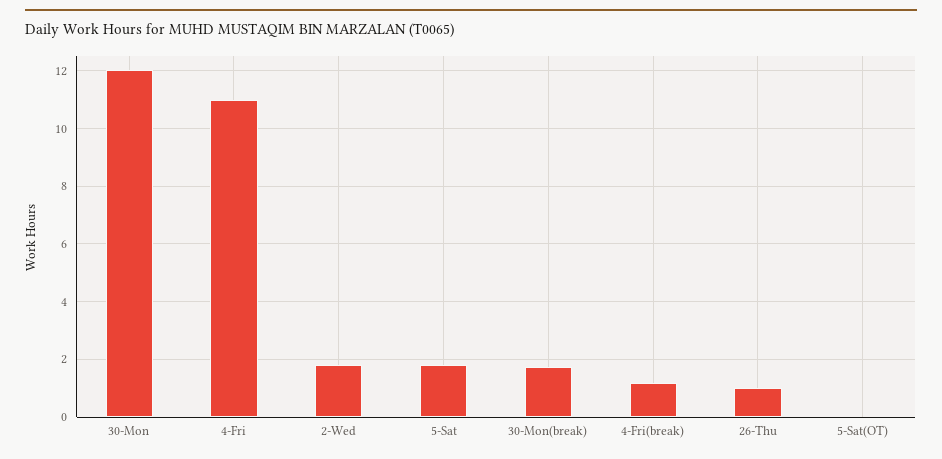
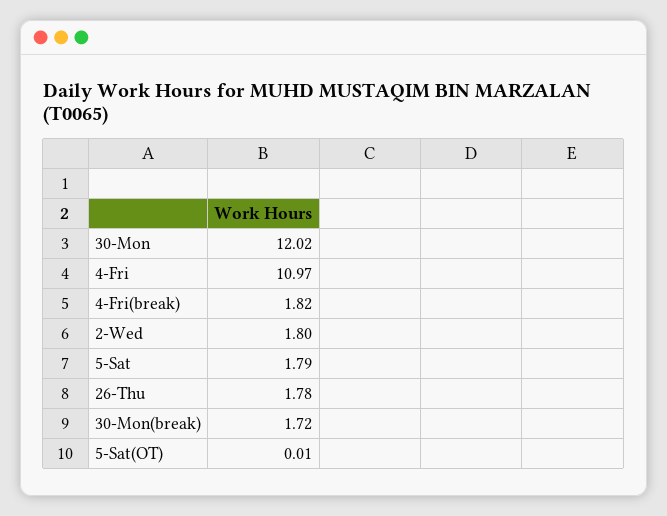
  {
    "30-Mon": 12.02,
    "4-Fri": 10.97,
    "2-Wed": 1.8,
    "5-Sat": 1.79,
    "30-Mon(break)": 1.72,
-   "4-Fri(break)": 1.25,
+   "4-Fri(break)": 1.82,
-   "26-Thu": 1,
+   "26-Thu": 1.78,
    "5-Sat(OT)": 0.01
  }

